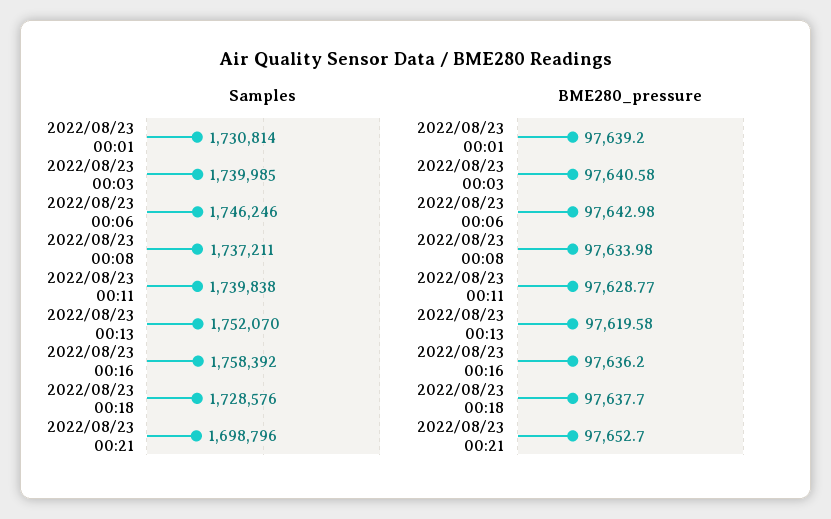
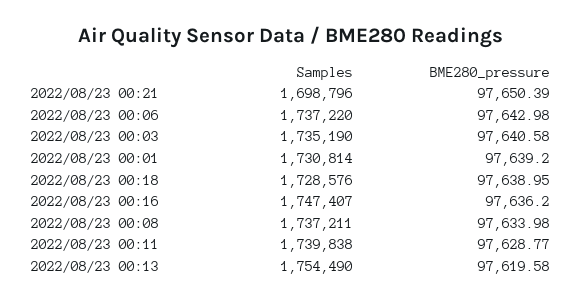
  {
    "Samples": {
      "2022/08/23 00:01": 1730814,
-     "2022/08/23 00:03": 1739985,
+     "2022/08/23 00:03": 1735190,
-     "2022/08/23 00:06": 1746246,
+     "2022/08/23 00:06": 1737220,
      "2022/08/23 00:08": 1737211,
      "2022/08/23 00:11": 1739838,
-     "2022/08/23 00:13": 1752070,
+     "2022/08/23 00:13": 1754490,
-     "2022/08/23 00:16": 1758392,
+     "2022/08/23 00:16": 1747407,
      "2022/08/23 00:18": 1728576,
      "2022/08/23 00:21": 1698796
    },
    "BME280_pressure": {
      "2022/08/23 00:01": 97639.2,
      "2022/08/23 00:03": 97640.58,
      "2022/08/23 00:06": 97642.98,
      "2022/08/23 00:08": 97633.98,
      "2022/08/23 00:11": 97628.77,
      "2022/08/23 00:13": 97619.58,
      "2022/08/23 00:16": 97636.2,
-     "2022/08/23 00:18": 97637.7,
+     "2022/08/23 00:18": 97638.95,
-     "2022/08/23 00:21": 97652.7
+     "2022/08/23 00:21": 97650.39
    }
  }

